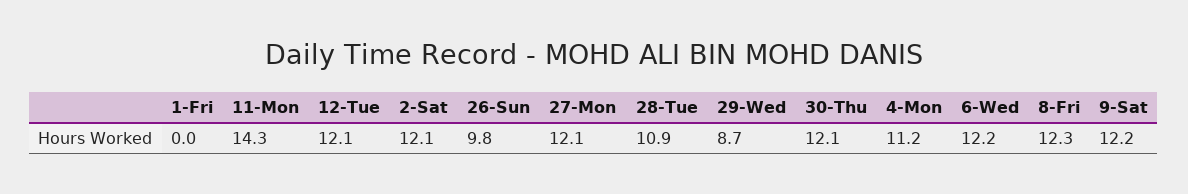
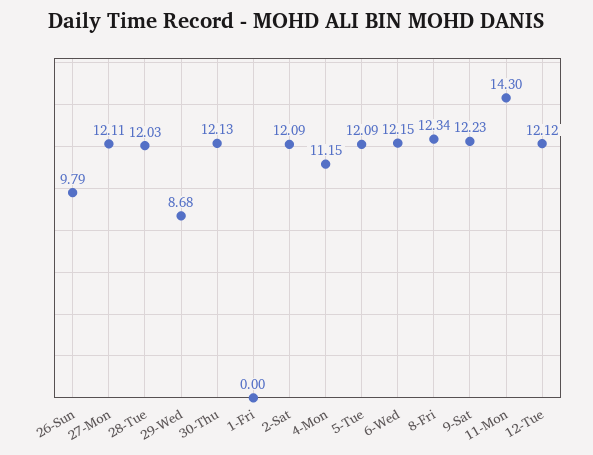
  {
    "1-Fri": 0,
    "11-Mon": 14.3,
    "12-Tue": 12.12,
    "2-Sat": 12.09,
    "26-Sun": 9.79,
    "27-Mon": 12.11,
-   "28-Tue": 10.9,
+   "28-Tue": 12.03,
    "29-Wed": 8.68,
    "30-Thu": 12.13,
    "4-Mon": 11.15,
    "6-Wed": 12.15,
    "8-Fri": 12.34,
-   "9-Sat": 12.23
+   "9-Sat": 12.23,
+   "5-Tue": 12.09
  }

